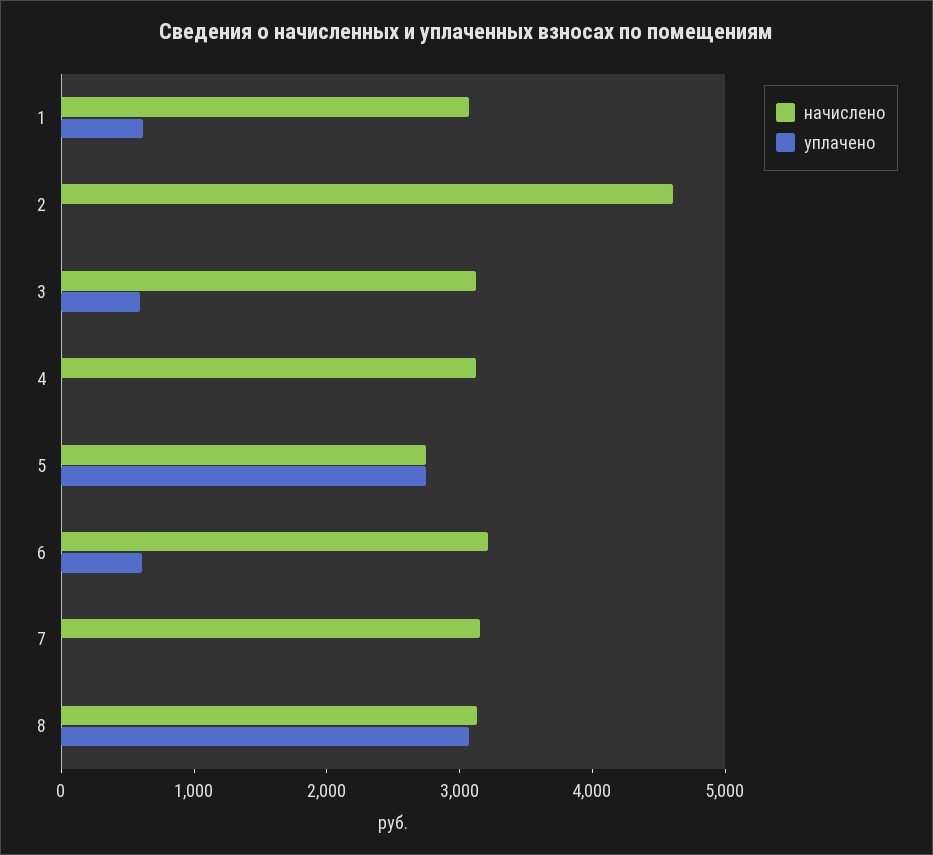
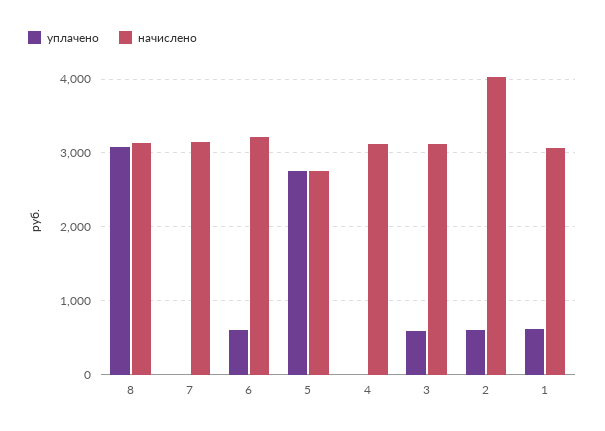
  {
    "начислено": {
      "1": 3100,
-     "2": 4600,
+     "2": 4000,
      "3": 3100,
      "4": 3100,
      "5": 2700,
      "6": 3200,
      "7": 3200,
      "8": 3100
    },
    "уплачено": {
      "1": 600,
-     "2": 0,
+     "2": 600,
      "3": 600,
      "4": 0,
      "5": 2700,
      "6": 600,
      "7": 0,
      "8": 3100
    }
  }

